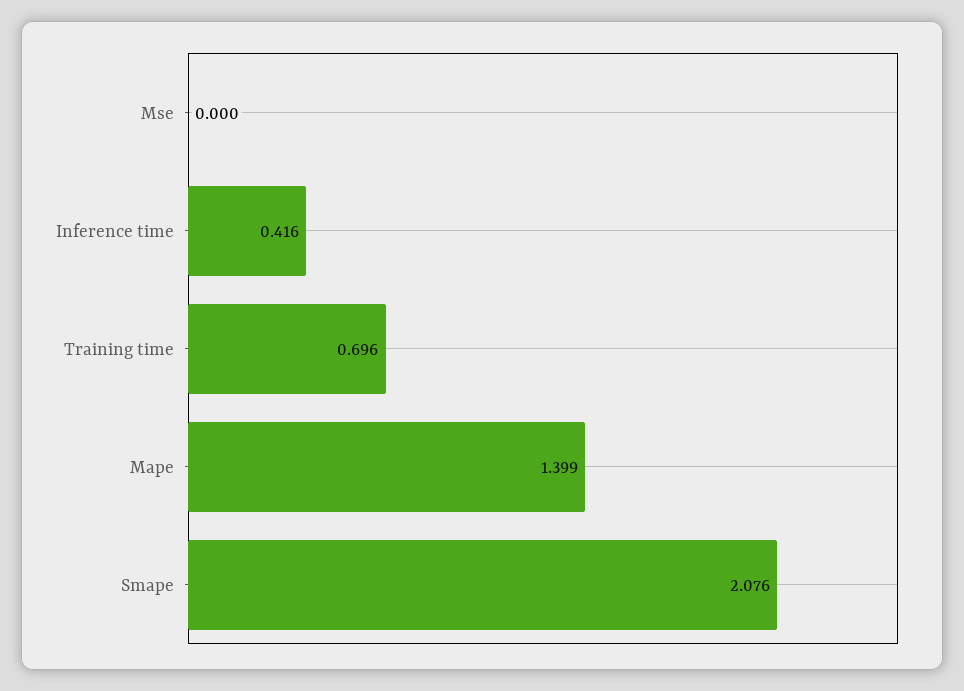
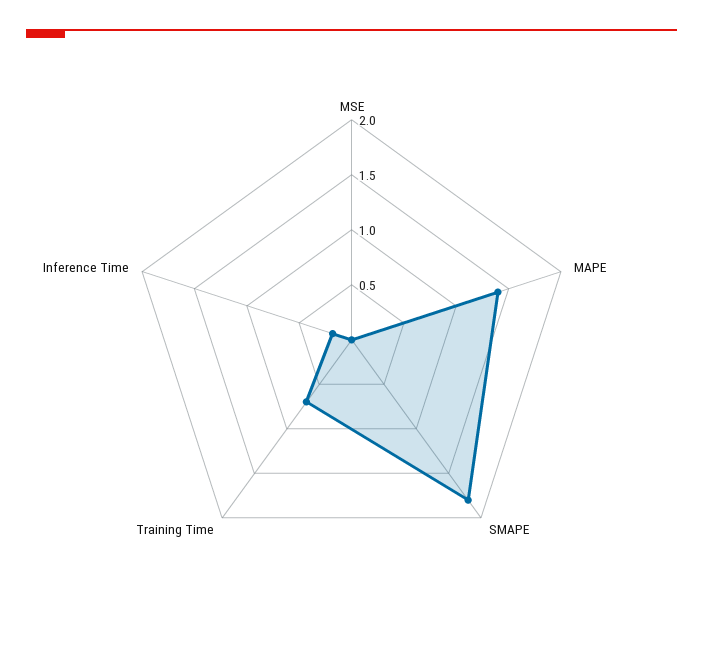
  {
    "Mse": 0,
-   "Inference time": 0.416,
+   "Inference time": 0.2,
    "Training time": 0.696,
    "Mape": 1.399,
-   "Smape": 2.076
+   "Smape": 1.8
  }

